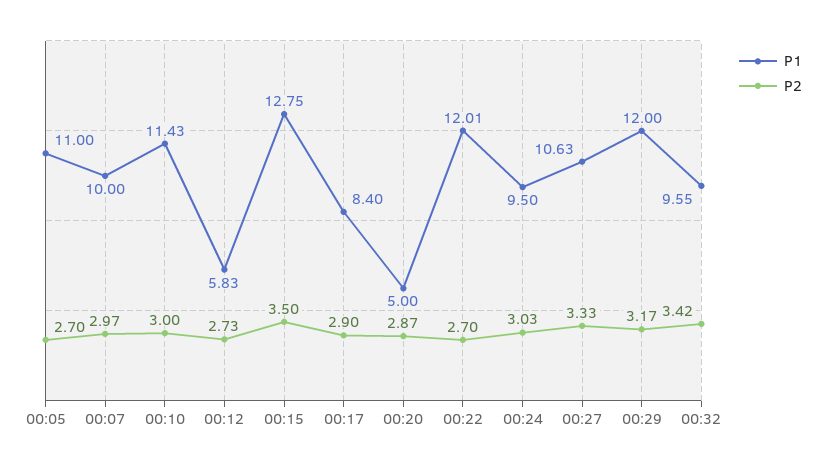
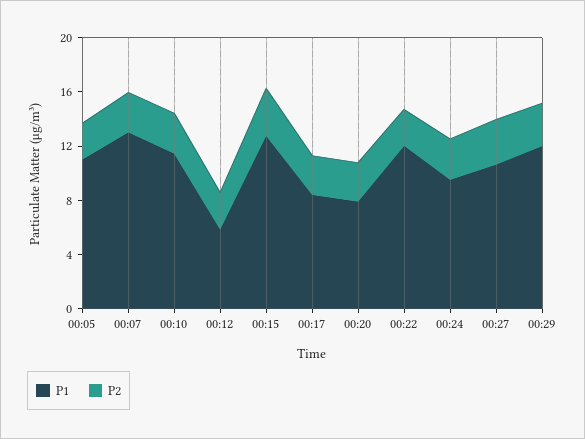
  {
    "P1": {
      "00:05": 11,
-     "00:07": 10,
+     "00:07": 13,
      "00:10": 11.43,
      "00:12": 5.83,
      "00:15": 12.75,
      "00:17": 8.4,
-     "00:20": 5,
+     "00:20": 8,
      "00:22": 12.01,
      "00:24": 9.5,
      "00:27": 10.63,
-     "00:29": 12,
+     "00:29": 12
-     "00:32": 9.55
    },
    "P2": {
      "00:05": 2.7,
      "00:07": 2.97,
      "00:10": 3,
      "00:12": 2.73,
      "00:15": 3.5,
      "00:17": 2.9,
      "00:20": 2.87,
      "00:22": 2.7,
      "00:24": 3.03,
      "00:27": 3.33,
-     "00:29": 3.17,
+     "00:29": 3.17
-     "00:32": 3.42
    }
  }

